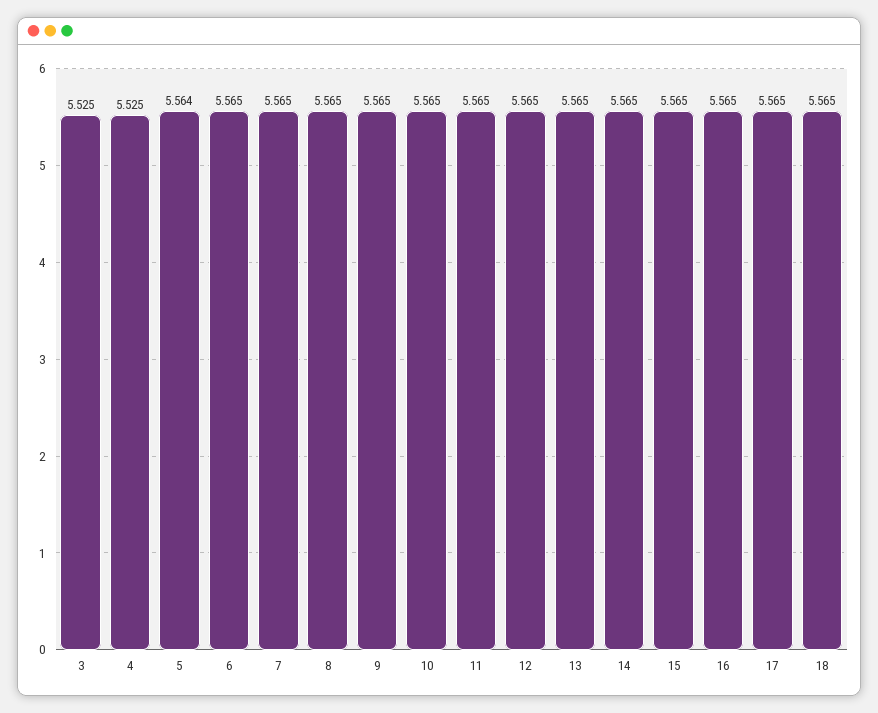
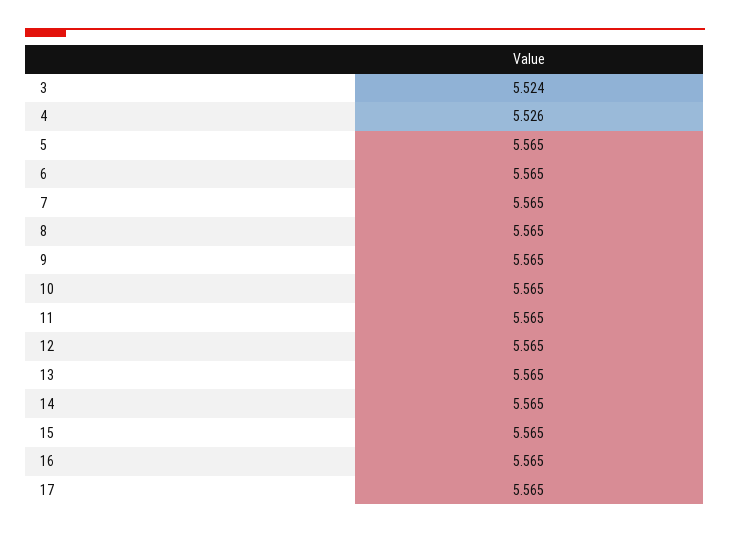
  {
-   "3": 5.525,
+   "3": 5.524,
-   "4": 5.525,
+   "4": 5.526,
-   "5": 5.564,
+   "5": 5.565,
    "6": 5.565,
    "7": 5.565,
    "8": 5.565,
    "9": 5.565,
    "10": 5.565,
    "11": 5.565,
    "12": 5.565,
    "13": 5.565,
    "14": 5.565,
    "15": 5.565,
    "16": 5.565,
-   "17": 5.565,
+   "17": 5.565
-   "18": 5.565
  }

